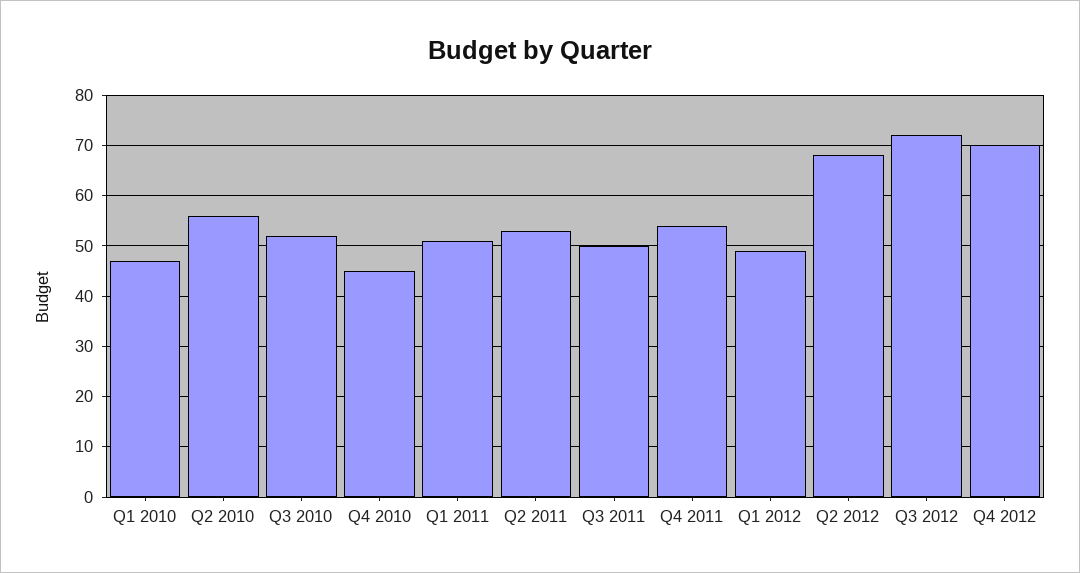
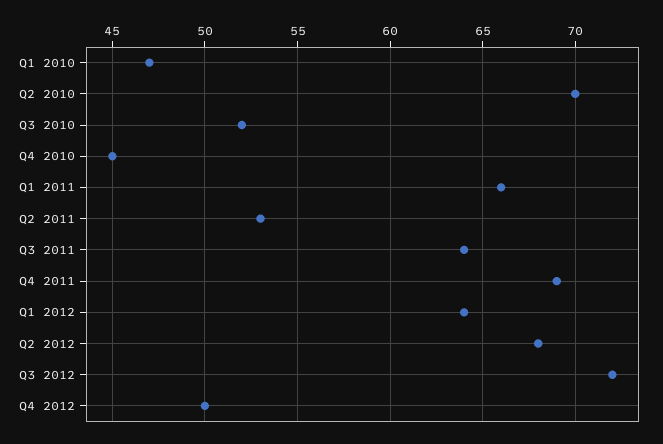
  {
    "Q1 2010": 47,
-   "Q2 2010": 55,
+   "Q2 2010": 70,
    "Q3 2010": 52,
    "Q4 2010": 45,
-   "Q1 2011": 50,
+   "Q1 2011": 66,
    "Q2 2011": 53,
-   "Q3 2011": 50,
+   "Q3 2011": 64,
-   "Q4 2011": 55,
+   "Q4 2011": 69,
-   "Q1 2012": 50,
+   "Q1 2012": 64,
    "Q2 2012": 68,
    "Q3 2012": 72,
-   "Q4 2012": 70
+   "Q4 2012": 50
  }

